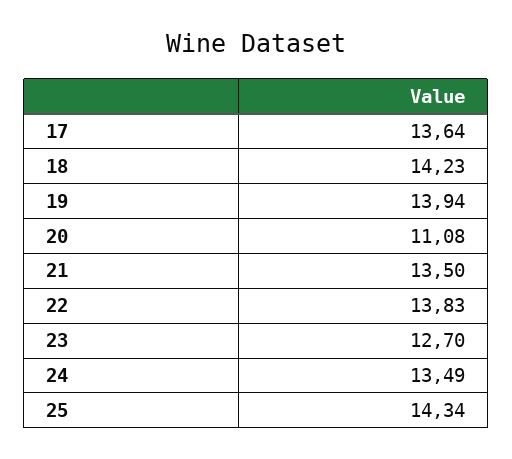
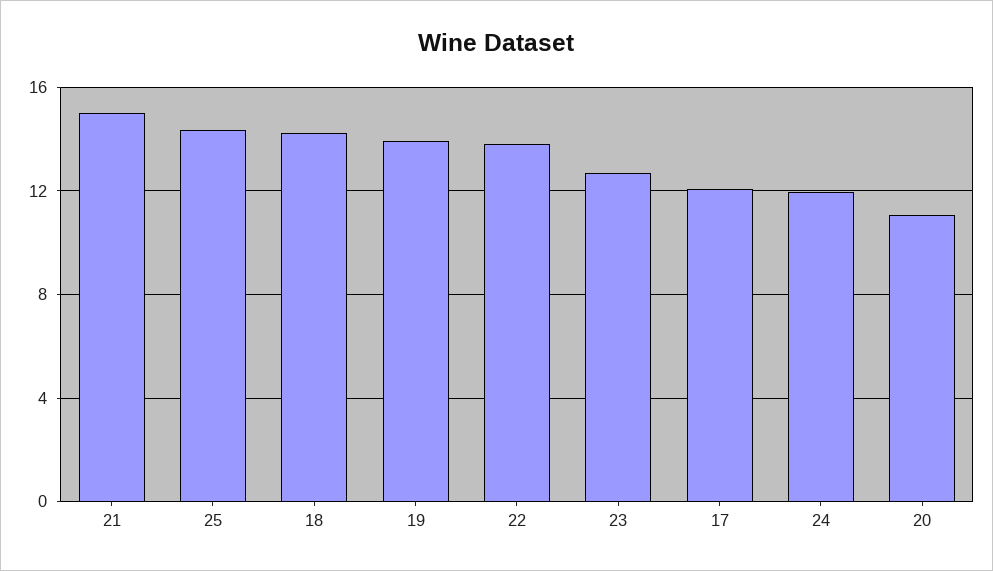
  {
-   "17": 13.64,
+   "17": 12,
    "18": 14.23,
    "19": 13.94,
    "20": 11.08,
-   "21": 13.5,
+   "21": 15,
    "22": 13.83,
    "23": 12.7,
-   "24": 13.49,
+   "24": 12,
    "25": 14.34
  }

